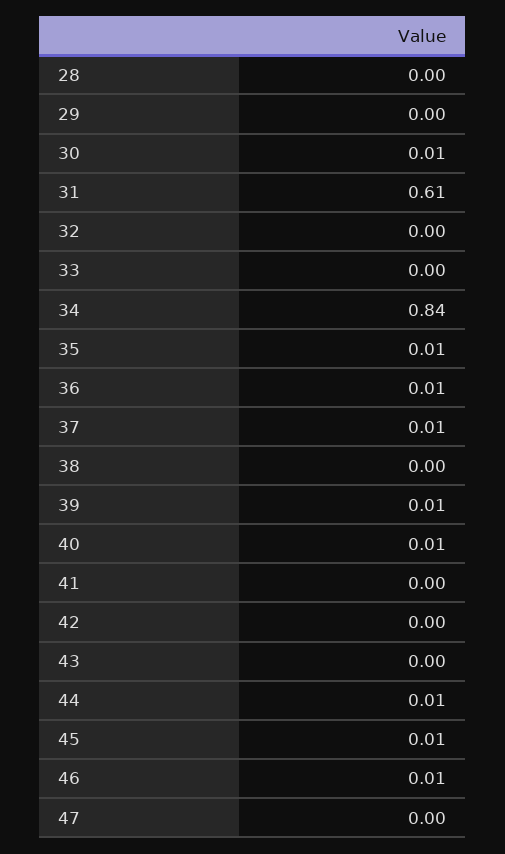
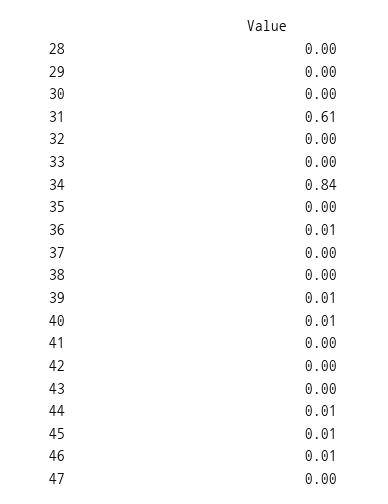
  {
    "28": 0,
    "29": 0,
-   "30": 0.01,
+   "30": 0,
    "31": 0.61,
    "32": 0,
    "33": 0,
    "34": 0.84,
-   "35": 0.01,
+   "35": 0,
    "36": 0.01,
-   "37": 0.01,
+   "37": 0,
    "38": 0,
    "39": 0.01,
    "40": 0.01,
    "41": 0,
    "42": 0,
    "43": 0,
    "44": 0.01,
    "45": 0.01,
    "46": 0.01,
    "47": 0
  }

